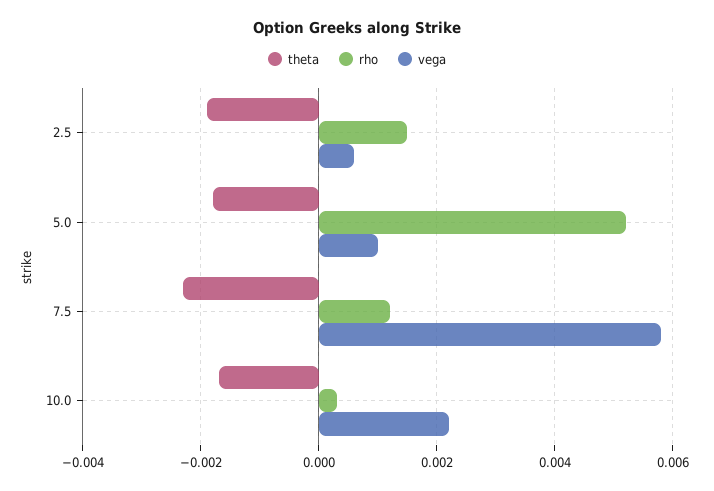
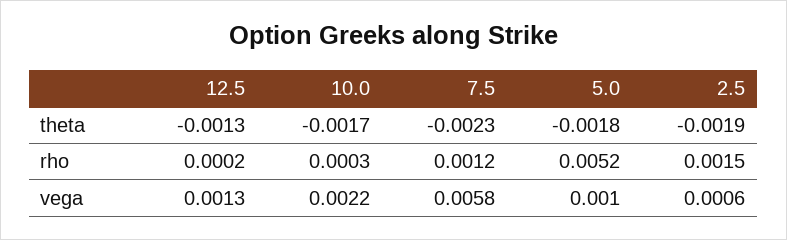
  {
    "theta": {
      "2.5": -0.0019,
      "5.0": -0.0018,
      "7.5": -0.0023,
-     "10.0": -0.0017
+     "10.0": -0.0017,
+     "12.5": -0.0013
    },
    "rho": {
      "2.5": 0.0015,
      "5.0": 0.0052,
      "7.5": 0.0012,
-     "10.0": 0.0003
+     "10.0": 0.0003,
+     "12.5": 0.0002
    },
    "vega": {
      "2.5": 0.0006,
      "5.0": 0.001,
      "7.5": 0.0058,
-     "10.0": 0.0022
+     "10.0": 0.0022,
+     "12.5": 0.0013
    }
  }

